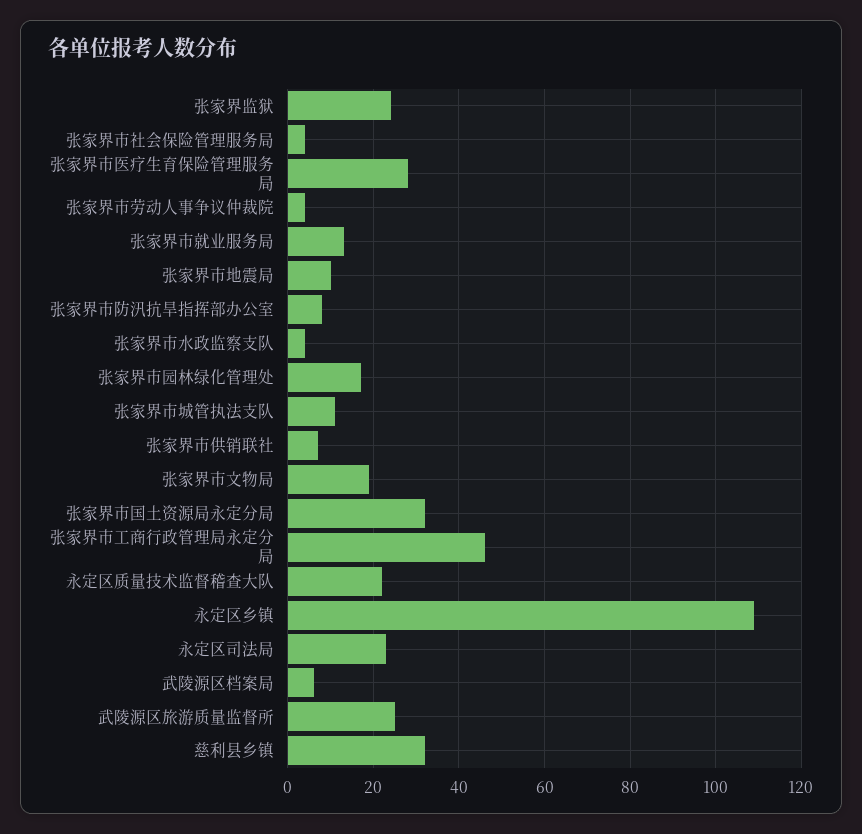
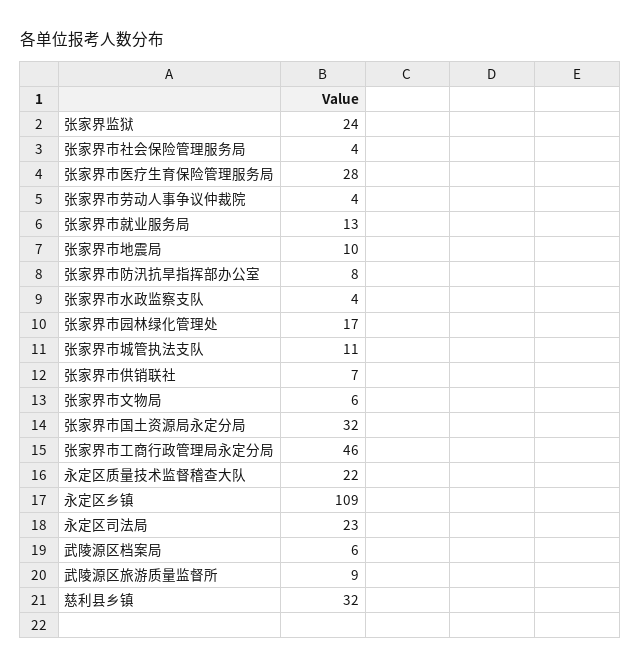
  {
    "张家界监狱": 24,
    "张家界市社会保险管理服务局": 4,
    "张家界市医疗生育保险管理服务局": 28,
    "张家界市劳动人事争议仲裁院": 4,
    "张家界市就业服务局": 13,
    "张家界市地震局": 10,
    "张家界市防汛抗旱指挥部办公室": 8,
    "张家界市水政监察支队": 4,
    "张家界市园林绿化管理处": 17,
    "张家界市城管执法支队": 11,
    "张家界市供销联社": 7,
-   "张家界市文物局": 20,
+   "张家界市文物局": 6,
    "张家界市国土资源局永定分局": 32,
    "张家界市工商行政管理局永定分局": 46,
    "永定区质量技术监督稽查大队": 22,
    "永定区乡镇": 109,
    "永定区司法局": 23,
    "武陵源区档案局": 6,
-   "武陵源区旅游质量监督所": 25,
+   "武陵源区旅游质量监督所": 9,
    "慈利县乡镇": 32
  }

